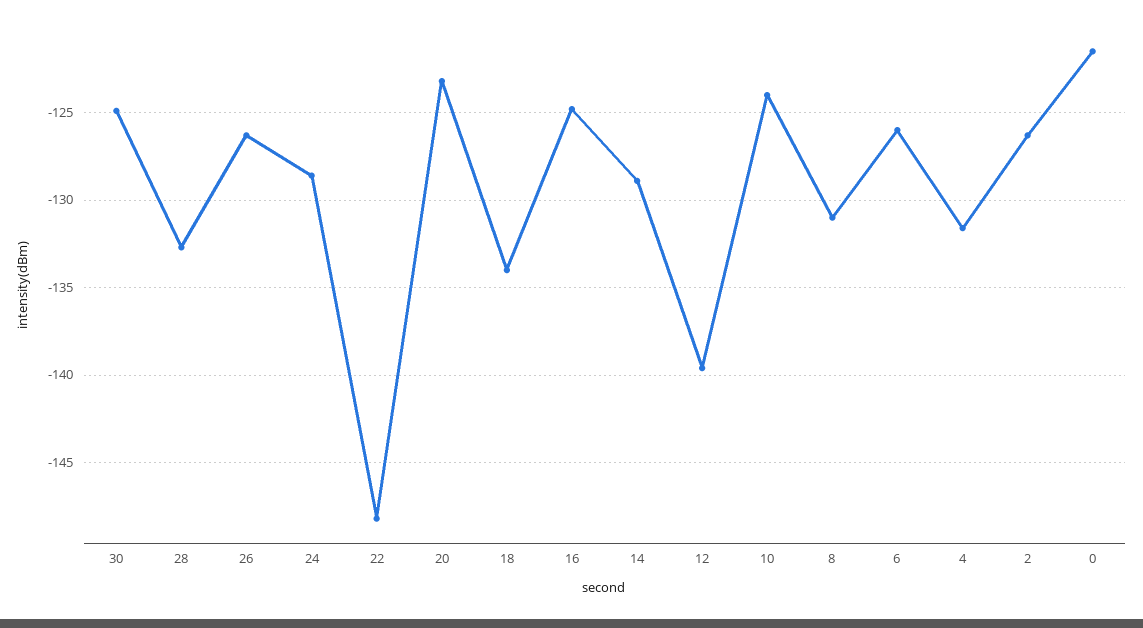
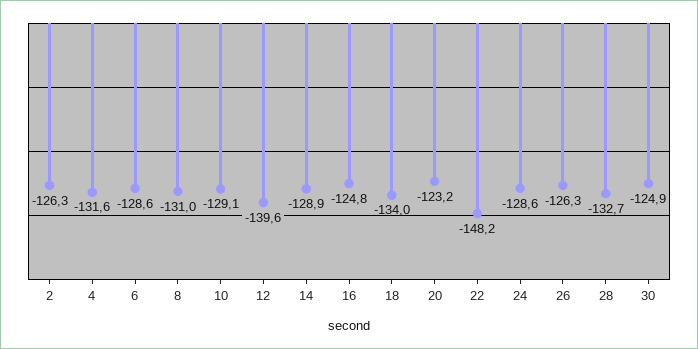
  {
    "30": -124.9,
    "28": -132.7,
    "26": -126.3,
    "24": -128.6,
    "22": -148.2,
    "20": -123.2,
    "18": -134,
    "16": -124.8,
    "14": -128.9,
    "12": -139.6,
-   "10": -124,
+   "10": -129.1,
    "8": -131,
-   "6": -126,
+   "6": -128.6,
    "4": -131.6,
-   "2": -126.3,
+   "2": -126.3
-   "0": -121.5
  }

